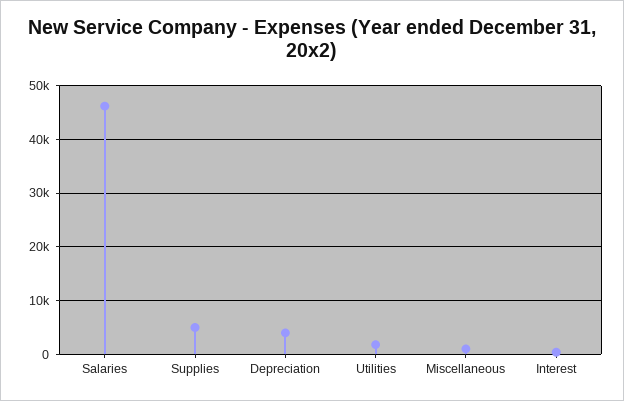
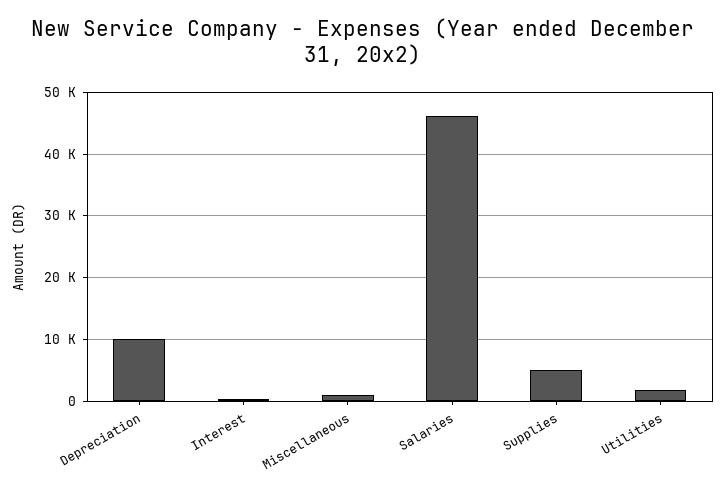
  {
    "Salaries": 46000,
    "Supplies": 5000,
-   "Depreciation": 4000,
+   "Depreciation": 10000,
    "Utilities": 2000,
    "Miscellaneous": 1000,
    "Interest": 0
  }

